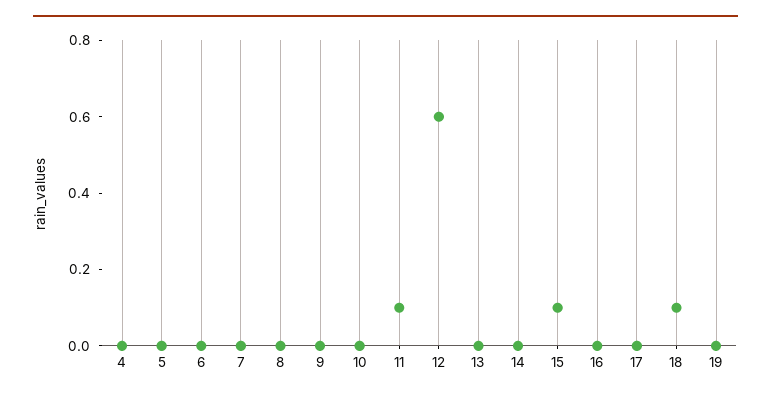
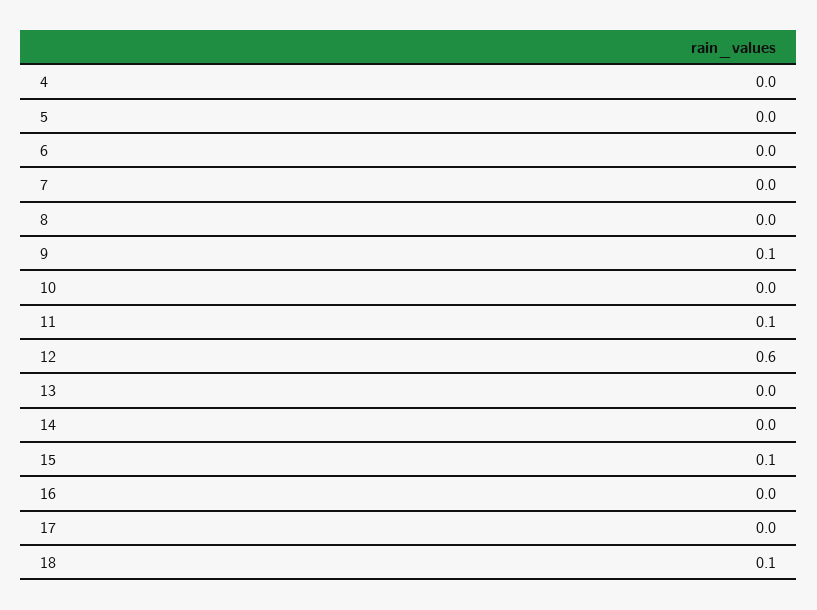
  {
    "4": 0,
    "5": 0,
    "6": 0,
    "7": 0,
    "8": 0,
-   "9": 0,
+   "9": 0.1,
    "10": 0,
    "11": 0.1,
    "12": 0.6,
    "13": 0,
    "14": 0,
    "15": 0.1,
    "16": 0,
    "17": 0,
-   "18": 0.1,
+   "18": 0.1
-   "19": 0
  }

